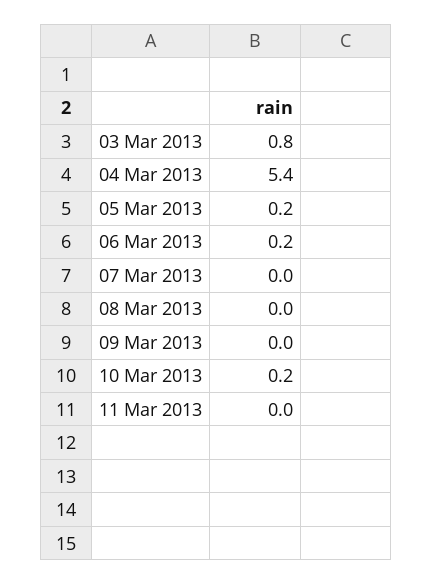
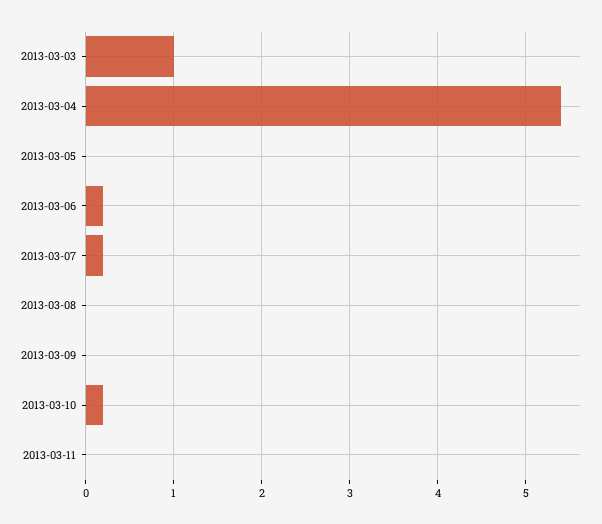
  {
-   "03 Mar 2013": 0.8,
+   "03 Mar 2013": 1,
    "04 Mar 2013": 5.4,
-   "05 Mar 2013": 0.2,
+   "05 Mar 2013": 0,
    "06 Mar 2013": 0.2,
-   "07 Mar 2013": 0,
+   "07 Mar 2013": 0.2,
    "08 Mar 2013": 0,
    "09 Mar 2013": 0,
    "10 Mar 2013": 0.2,
    "11 Mar 2013": 0
  }

